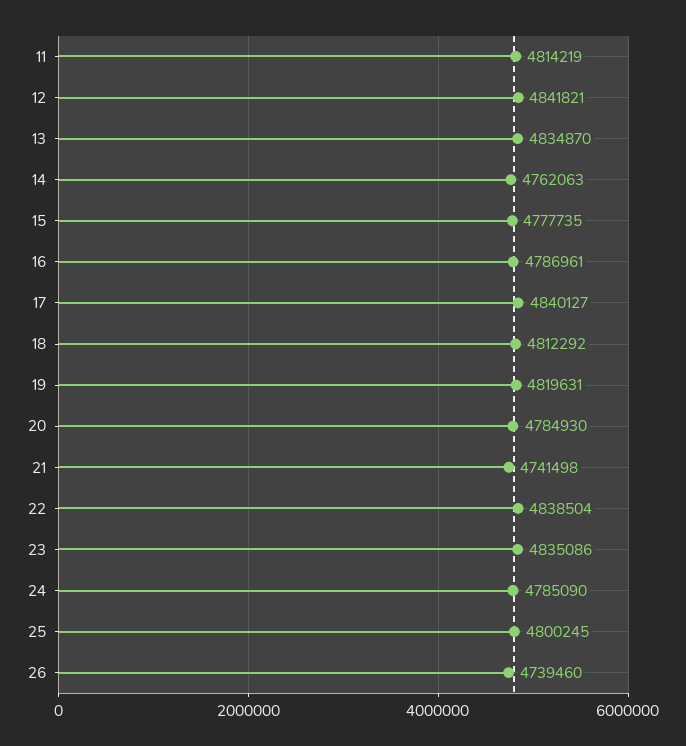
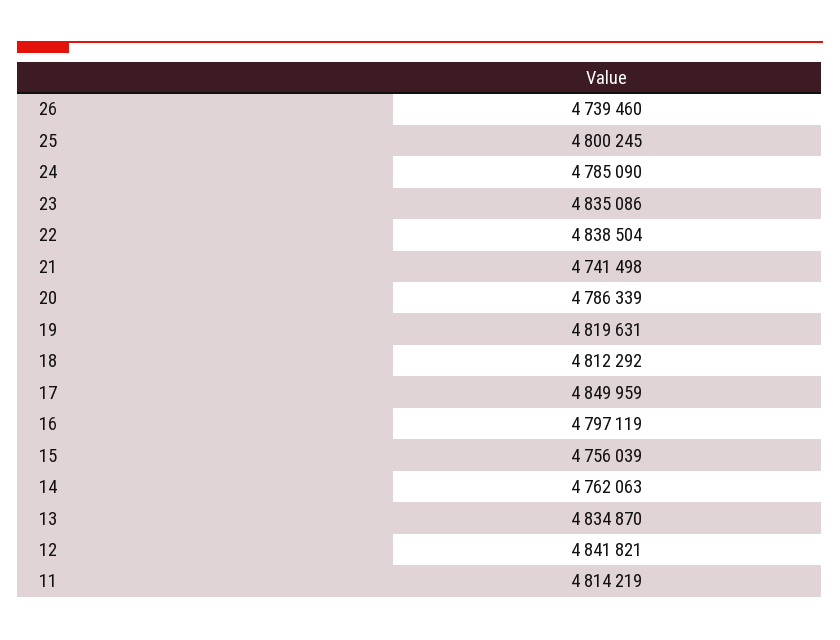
  {
    "11": 4814219,
    "12": 4841821,
    "13": 4834870,
    "14": 4762063,
-   "15": 4777735,
+   "15": 4756039,
-   "16": 4786961,
+   "16": 4797119,
-   "17": 4840127,
+   "17": 4849959,
    "18": 4812292,
    "19": 4819631,
-   "20": 4784930,
+   "20": 4786339,
    "21": 4741498,
    "22": 4838504,
    "23": 4835086,
    "24": 4785090,
    "25": 4800245,
    "26": 4739460
  }

